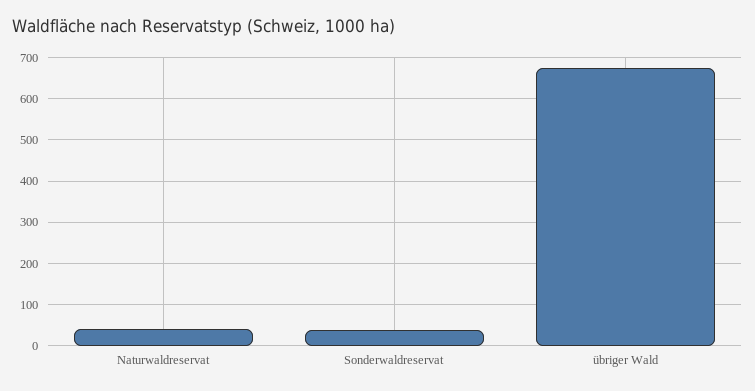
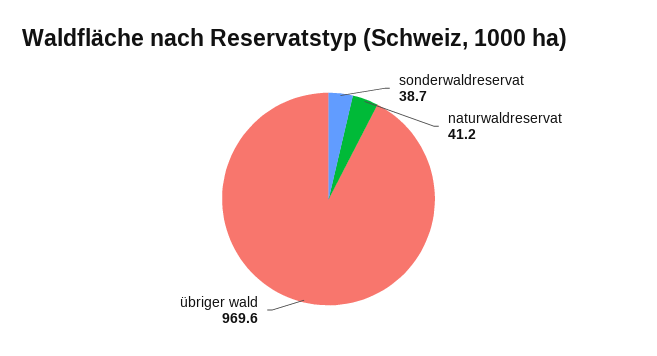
  {
    "Naturwaldreservat": 41.2,
    "Sonderwaldreservat": 38.7,
-   "übriger Wald": 680
+   "übriger Wald": 969.6
  }

